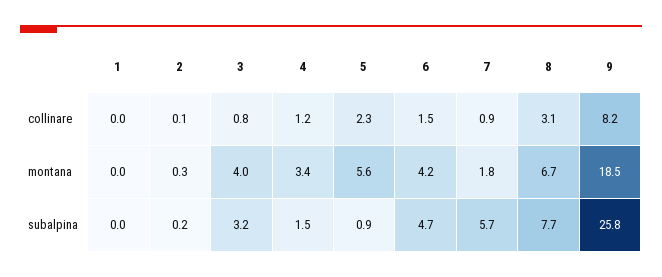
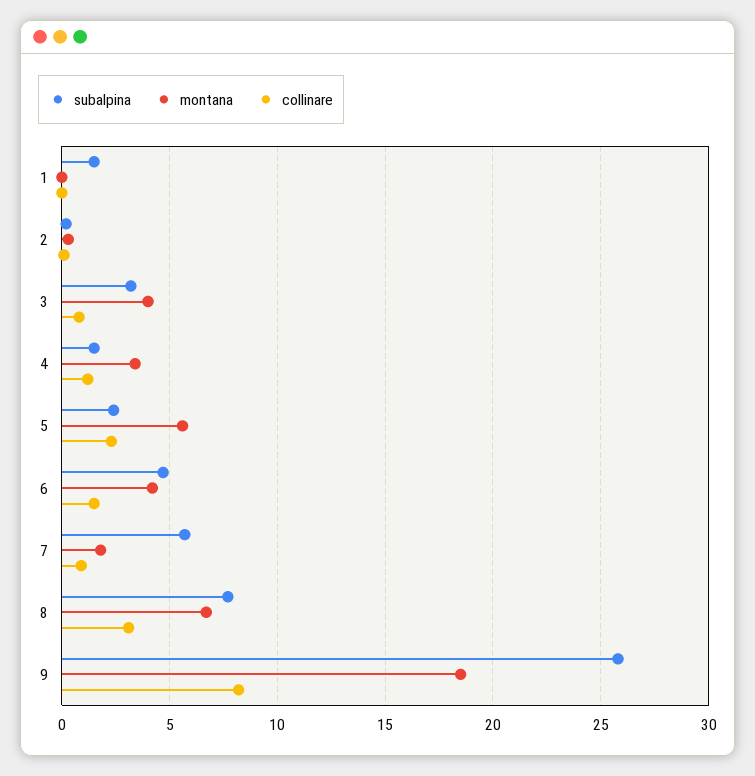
  {
    "collinare": {
      "1": 0,
      "2": 0.1,
      "3": 0.8,
      "4": 1.2,
      "5": 2.3,
      "6": 1.5,
      "7": 0.9,
      "8": 3.1,
      "9": 8.2
    },
    "montana": {
      "1": 0,
      "2": 0.3,
      "3": 4,
      "4": 3.4,
      "5": 5.6,
      "6": 4.2,
      "7": 1.8,
      "8": 6.7,
      "9": 18.5
    },
    "subalpina": {
-     "1": 0,
+     "1": 1.5,
      "2": 0.2,
      "3": 3.2,
      "4": 1.5,
-     "5": 0.9,
+     "5": 2.5,
      "6": 4.7,
      "7": 5.7,
      "8": 7.7,
      "9": 25.8
    }
  }

